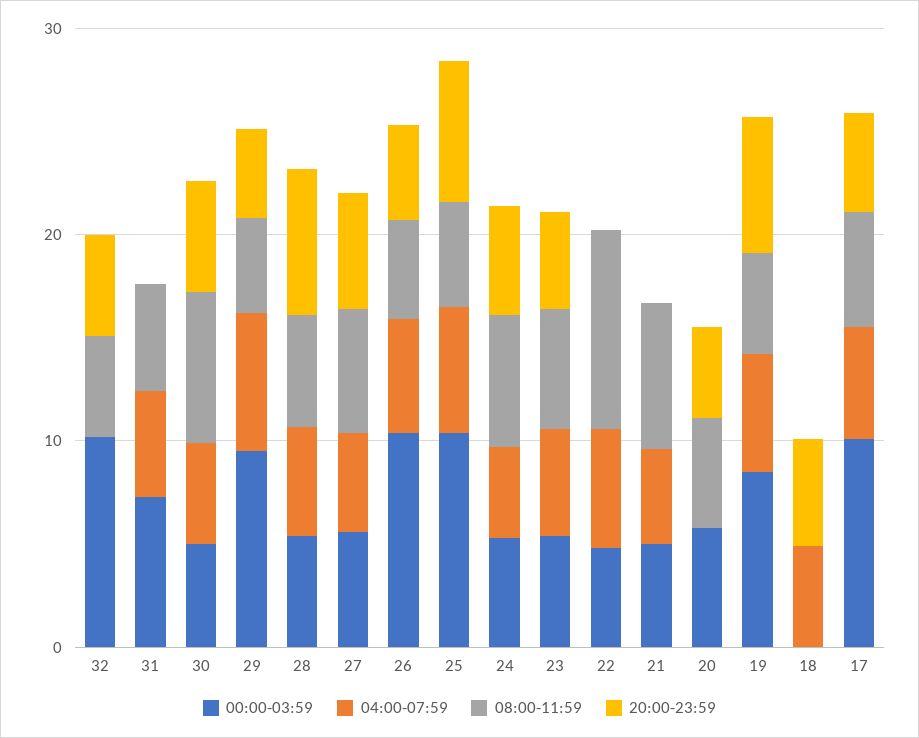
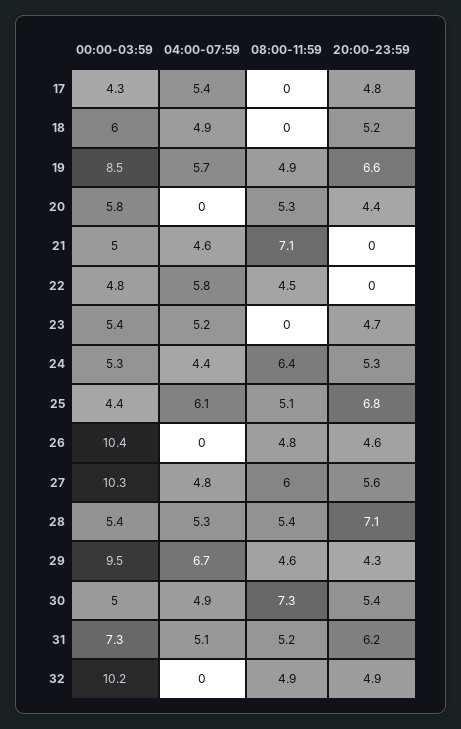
  {
    "00:00-03:59": {
      "32": 10.2,
      "31": 7.3,
      "30": 5,
      "29": 9.5,
      "28": 5.4,
-     "27": 6,
+     "27": 10.3,
      "26": 10.4,
-     "25": 10,
+     "25": 4.4,
      "24": 5.3,
      "23": 5.4,
      "22": 4.8,
      "21": 5,
      "20": 5.8,
      "19": 8.5,
-     "18": 0,
+     "18": 6,
-     "17": 10
+     "17": 4.3
    },
    "04:00-07:59": {
      "32": 0,
      "31": 5.1,
      "30": 4.9,
      "29": 6.7,
      "28": 5.3,
      "27": 4.8,
-     "26": 6,
+     "26": 0,
      "25": 6.1,
      "24": 4.4,
      "23": 5.2,
      "22": 5.8,
      "21": 4.6,
      "20": 0,
      "19": 5.7,
      "18": 4.9,
      "17": 5.4
    },
    "08:00-11:59": {
      "32": 4.9,
      "31": 5.2,
      "30": 7.3,
      "29": 4.6,
      "28": 5.4,
      "27": 6,
      "26": 4.8,
      "25": 5.1,
      "24": 6.4,
-     "23": 6,
+     "23": 0,
-     "22": 10,
+     "22": 4.5,
      "21": 7.1,
      "20": 5.3,
      "19": 4.9,
      "18": 0,
-     "17": 6
+     "17": 0
    },
    "20:00-23:59": {
      "32": 4.9,
-     "31": 0,
+     "31": 6.2,
      "30": 5.4,
      "29": 4.3,
      "28": 7.1,
      "27": 5.6,
      "26": 4.6,
      "25": 6.8,
      "24": 5.3,
      "23": 4.7,
      "22": 0,
      "21": 0,
      "20": 4.4,
      "19": 6.6,
      "18": 5.2,
      "17": 4.8
    }
  }

